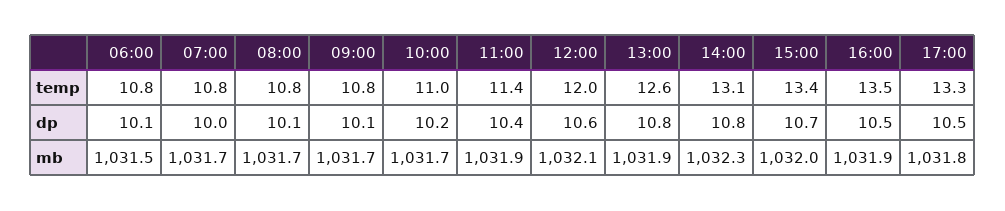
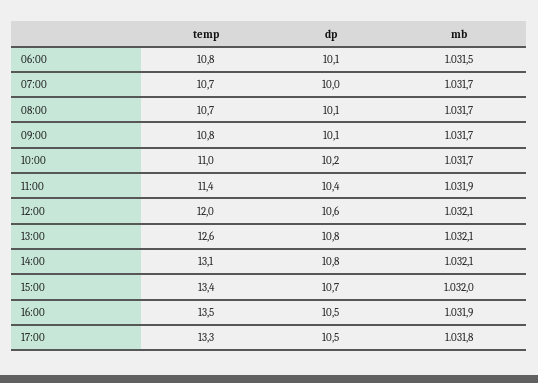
  {
    "06:00": {
      "temp": 10.8,
      "dp": 10.1,
      "mb": 1031.5
    },
    "07:00": {
-     "temp": 10.8,
+     "temp": 10.7,
      "dp": 10,
      "mb": 1031.7
    },
    "08:00": {
-     "temp": 10.8,
+     "temp": 10.7,
      "dp": 10.1,
      "mb": 1031.7
    },
    "09:00": {
      "temp": 10.8,
      "dp": 10.1,
      "mb": 1031.7
    },
    "10:00": {
      "temp": 11,
      "dp": 10.2,
      "mb": 1031.7
    },
    "11:00": {
      "temp": 11.4,
      "dp": 10.4,
      "mb": 1031.9
    },
    "12:00": {
      "temp": 12,
      "dp": 10.6,
      "mb": 1032.1
    },
    "13:00": {
      "temp": 12.6,
      "dp": 10.8,
-     "mb": 1031.9
+     "mb": 1032.1
    },
    "14:00": {
      "temp": 13.1,
      "dp": 10.8,
-     "mb": 1032.3
+     "mb": 1032.1
    },
    "15:00": {
      "temp": 13.4,
      "dp": 10.7,
      "mb": 1032
    },
    "16:00": {
      "temp": 13.5,
      "dp": 10.5,
      "mb": 1031.9
    },
    "17:00": {
      "temp": 13.3,
      "dp": 10.5,
      "mb": 1031.8
    }
  }

